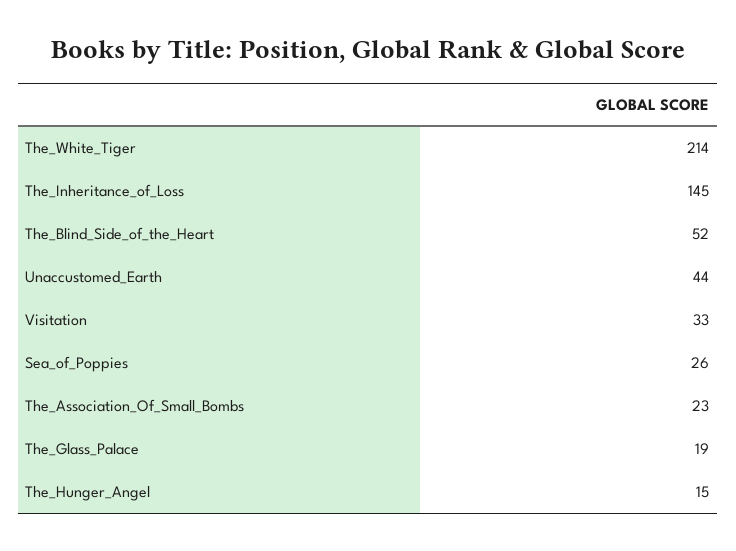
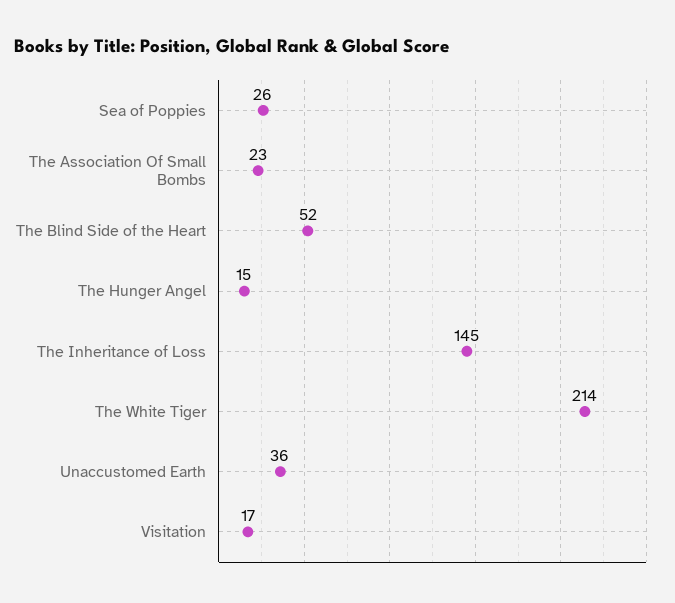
  {
    "The_White_Tiger": 214,
    "The_Inheritance_of_Loss": 145,
    "The_Blind_Side_of_the_Heart": 52,
-   "Unaccustomed_Earth": 44,
+   "Unaccustomed_Earth": 36,
-   "Visitation": 33,
+   "Visitation": 17,
    "Sea_of_Poppies": 26,
    "The_Association_Of_Small_Bombs": 23,
-   "The_Glass_Palace": 19,
    "The_Hunger_Angel": 15
  }

